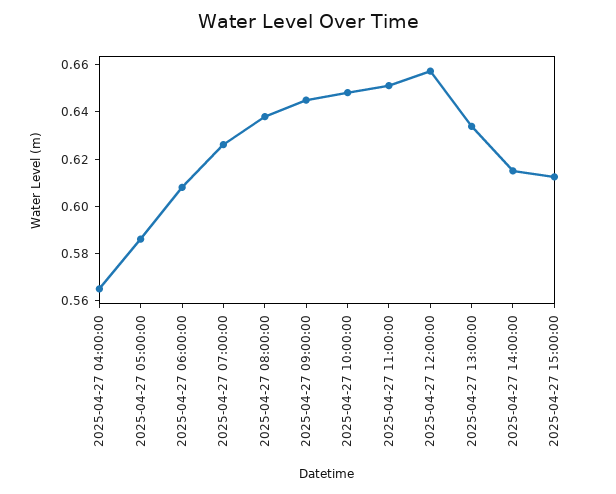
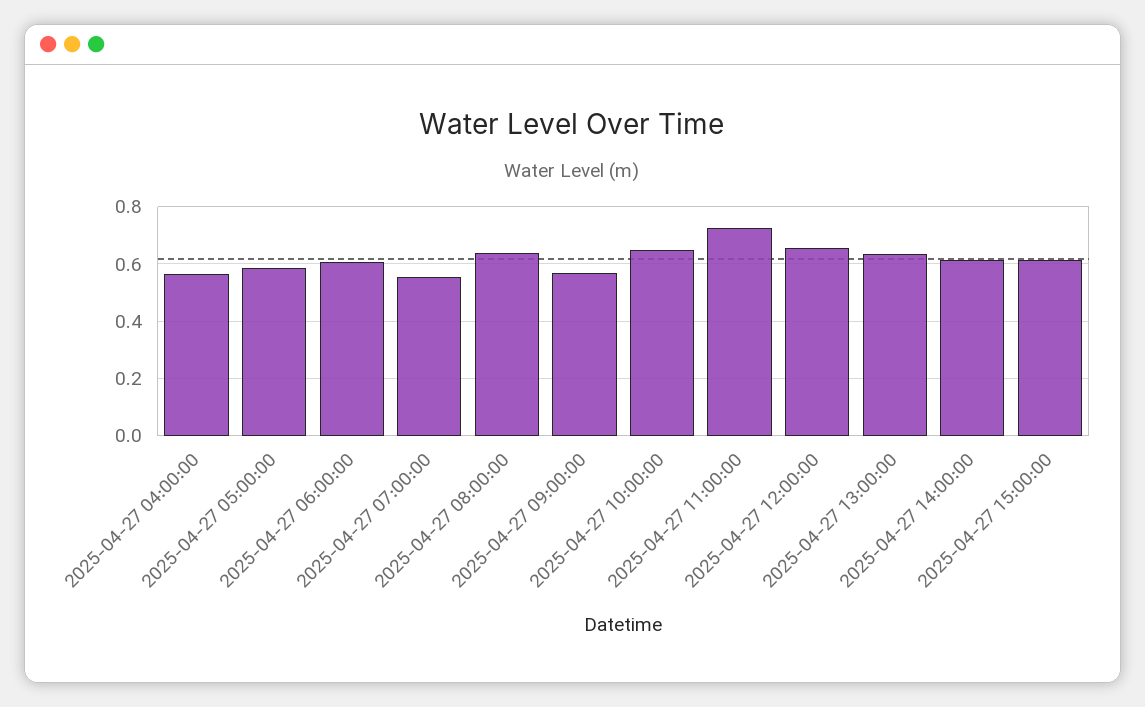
  {
    "2025-04-27 04:00:00": 0.565,
    "2025-04-27 05:00:00": 0.585,
    "2025-04-27 06:00:00": 0.61,
-   "2025-04-27 07:00:00": 0.625,
+   "2025-04-27 07:00:00": 0.55,
    "2025-04-27 08:00:00": 0.64,
-   "2025-04-27 09:00:00": 0.645,
+   "2025-04-27 09:00:00": 0.575,
    "2025-04-27 10:00:00": 0.65,
-   "2025-04-27 11:00:00": 0.65,
+   "2025-04-27 11:00:00": 0.725,
    "2025-04-27 12:00:00": 0.655,
    "2025-04-27 13:00:00": 0.635,
    "2025-04-27 14:00:00": 0.615,
    "2025-04-27 15:00:00": 0.615
  }

